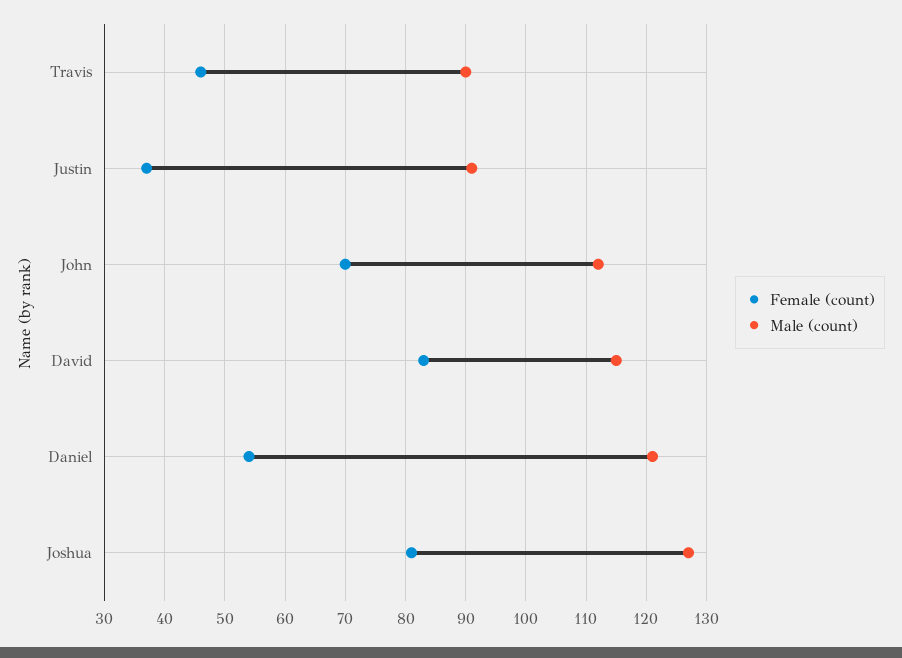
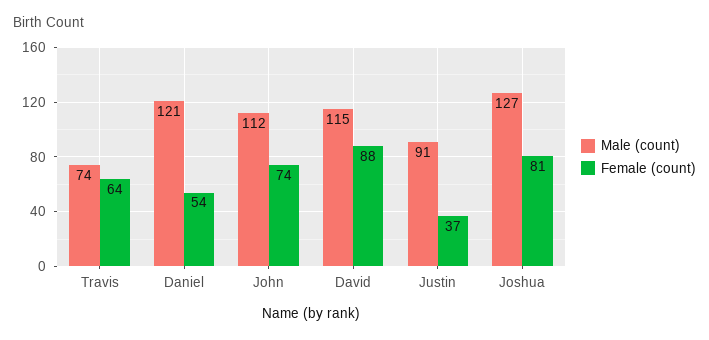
  {
    "Female (count)": {
-     "Travis": 46,
+     "Travis": 64,
      "Justin": 37,
-     "John": 70,
+     "John": 74,
-     "David": 83,
+     "David": 88,
      "Daniel": 54,
      "Joshua": 81
    },
    "Male (count)": {
-     "Travis": 90,
+     "Travis": 74,
      "Justin": 91,
      "John": 112,
      "David": 115,
      "Daniel": 121,
      "Joshua": 127
    }
  }

